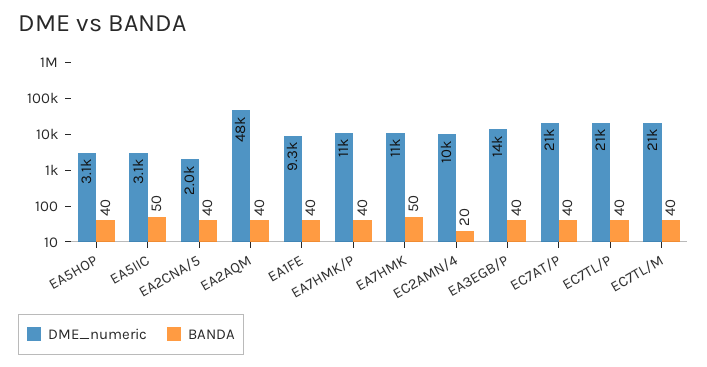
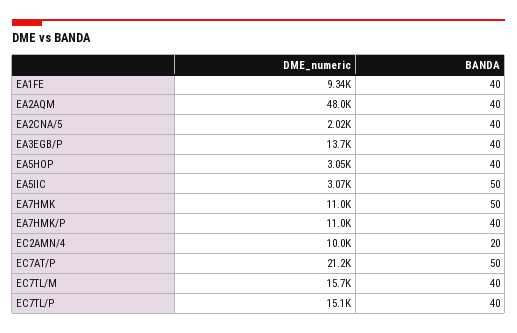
  {
    "DME_numeric": {
      "EA5HOP": 3050,
      "EA5IIC": 3070,
      "EA2CNA/5": 2020,
      "EA2AQM": 48000,
      "EA1FE": 9340,
      "EA7HMK/P": 11000,
      "EA7HMK": 11000,
      "EC2AMN/4": 10000,
      "EA3EGB/P": 13700,
      "EC7AT/P": 21200,
-     "EC7TL/P": 21000,
+     "EC7TL/P": 15100,
-     "EC7TL/M": 21000
+     "EC7TL/M": 15700
    },
    "BANDA": {
      "EA5HOP": 40,
      "EA5IIC": 50,
      "EA2CNA/5": 40,
      "EA2AQM": 40,
      "EA1FE": 40,
      "EA7HMK/P": 40,
      "EA7HMK": 50,
      "EC2AMN/4": 20,
      "EA3EGB/P": 40,
-     "EC7AT/P": 40,
+     "EC7AT/P": 50,
      "EC7TL/P": 40,
      "EC7TL/M": 40
    }
  }

